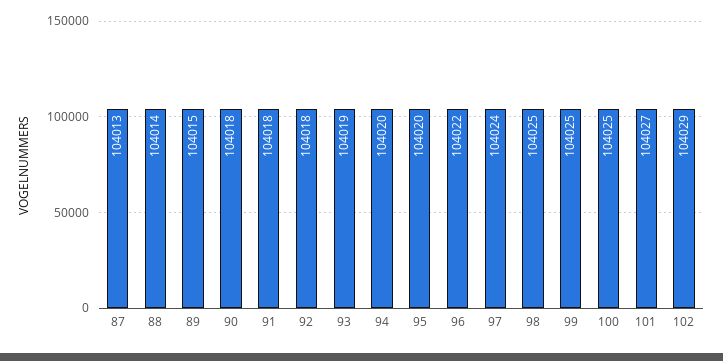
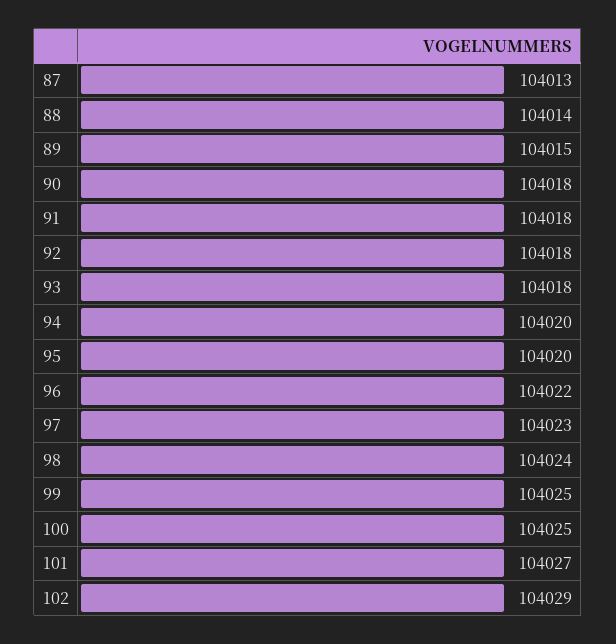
  {
    "87": 104013,
    "88": 104014,
    "89": 104015,
    "90": 104018,
    "91": 104018,
    "92": 104018,
-   "93": 104019,
+   "93": 104018,
    "94": 104020,
    "95": 104020,
    "96": 104022,
-   "97": 104024,
+   "97": 104023,
-   "98": 104025,
+   "98": 104024,
    "99": 104025,
    "100": 104025,
    "101": 104027,
    "102": 104029
  }

